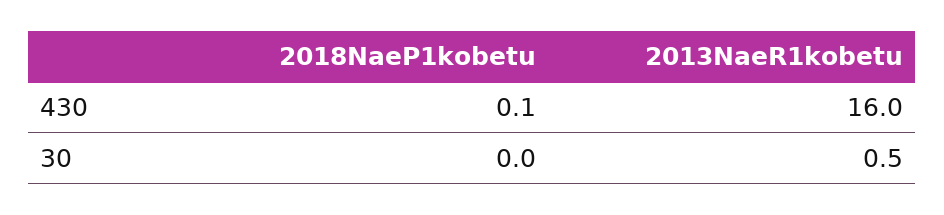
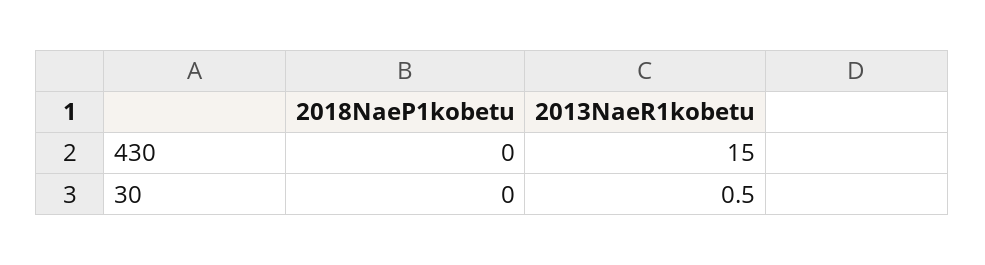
  {
    "2018NaeP1kobetu": {
-     "430": 0.1,
+     "430": 0,
      "30": 0
    },
    "2013NaeR1kobetu": {
-     "430": 16,
+     "430": 15,
      "30": 0.5
    }
  }

